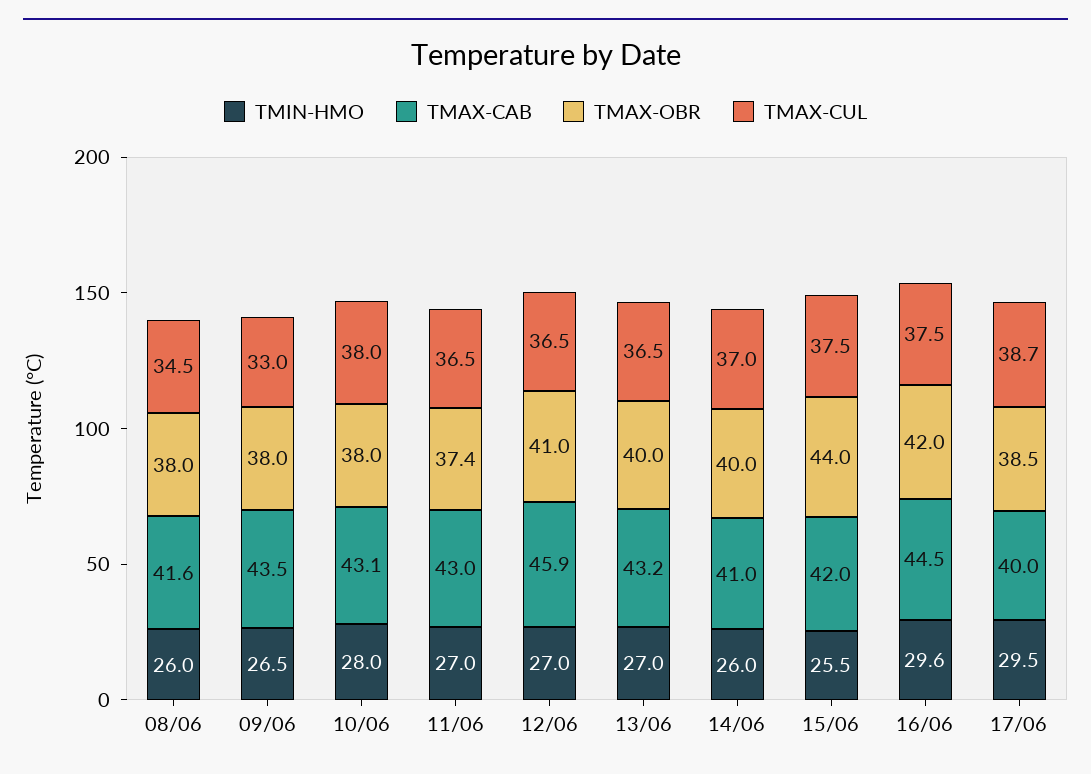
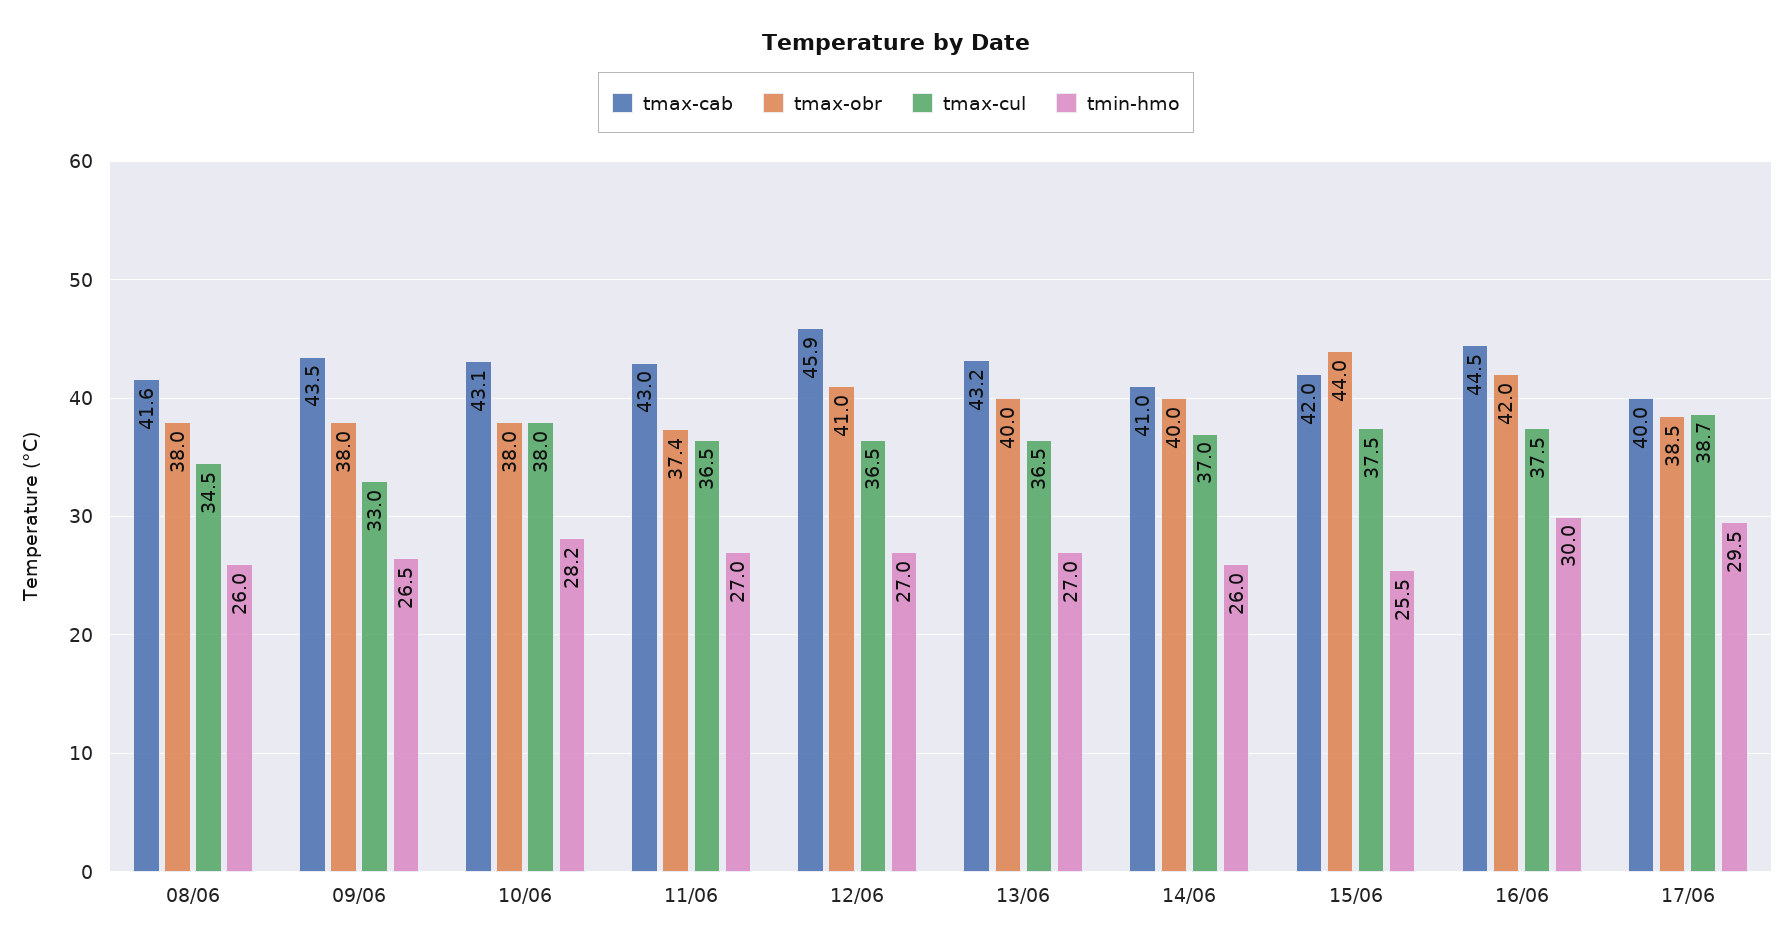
  {
    "TMIN-HMO": {
      "08/06": 26,
      "09/06": 26.5,
-     "10/06": 28,
+     "10/06": 28.2,
      "11/06": 27,
      "12/06": 27,
      "13/06": 27,
      "14/06": 26,
      "15/06": 25.5,
-     "16/06": 29.6,
+     "16/06": 30,
      "17/06": 29.5
    },
    "TMAX-CAB": {
      "08/06": 41.6,
      "09/06": 43.5,
      "10/06": 43.1,
      "11/06": 43,
      "12/06": 45.9,
      "13/06": 43.2,
      "14/06": 41,
      "15/06": 42,
      "16/06": 44.5,
      "17/06": 40
    },
    "TMAX-OBR": {
      "08/06": 38,
      "09/06": 38,
      "10/06": 38,
      "11/06": 37.4,
      "12/06": 41,
      "13/06": 40,
      "14/06": 40,
      "15/06": 44,
      "16/06": 42,
      "17/06": 38.5
    },
    "TMAX-CUL": {
      "08/06": 34.5,
      "09/06": 33,
      "10/06": 38,
      "11/06": 36.5,
      "12/06": 36.5,
      "13/06": 36.5,
      "14/06": 37,
      "15/06": 37.5,
      "16/06": 37.5,
      "17/06": 38.7
    }
  }

